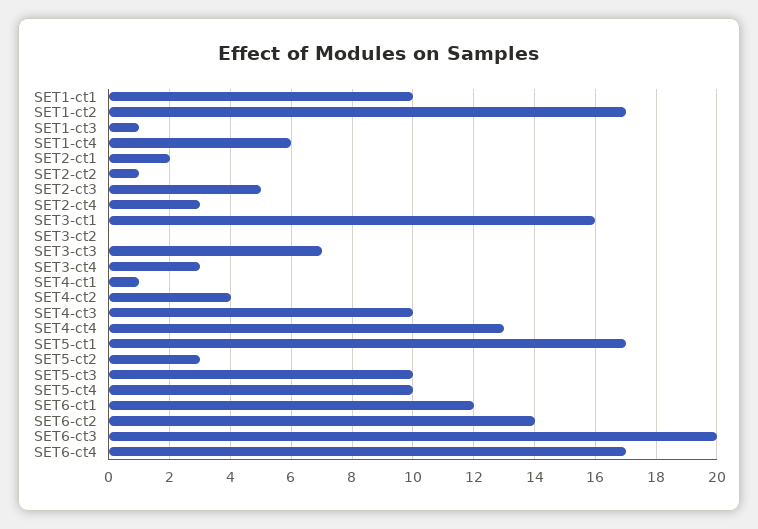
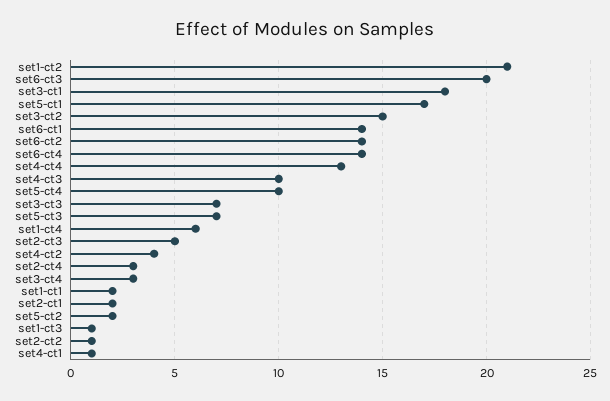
  {
-   "SET1-ct1": 10,
+   "SET1-ct1": 2,
-   "SET1-ct2": 17,
+   "SET1-ct2": 21,
    "SET1-ct3": 1,
    "SET1-ct4": 6,
    "SET2-ct1": 2,
    "SET2-ct2": 1,
    "SET2-ct3": 5,
    "SET2-ct4": 3,
-   "SET3-ct1": 16,
+   "SET3-ct1": 18,
-   "SET3-ct2": 0,
+   "SET3-ct2": 15,
    "SET3-ct3": 7,
    "SET3-ct4": 3,
    "SET4-ct1": 1,
    "SET4-ct2": 4,
    "SET4-ct3": 10,
    "SET4-ct4": 13,
    "SET5-ct1": 17,
-   "SET5-ct2": 3,
+   "SET5-ct2": 2,
-   "SET5-ct3": 10,
+   "SET5-ct3": 7,
    "SET5-ct4": 10,
-   "SET6-ct1": 12,
+   "SET6-ct1": 14,
    "SET6-ct2": 14,
    "SET6-ct3": 20,
-   "SET6-ct4": 17
+   "SET6-ct4": 14
  }

